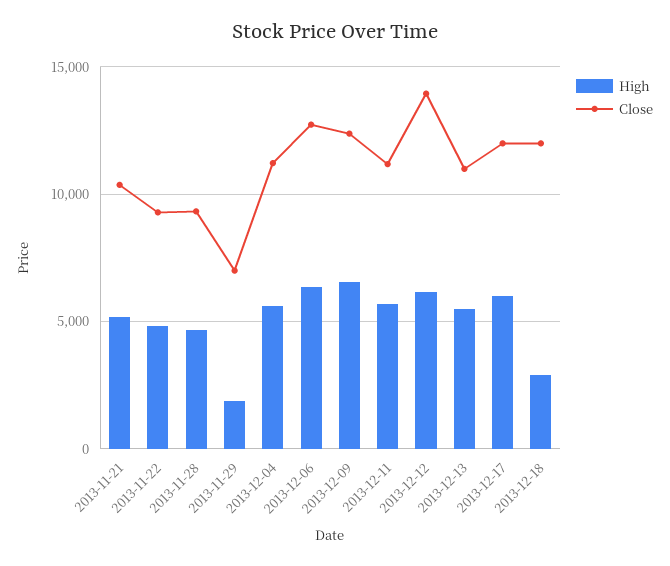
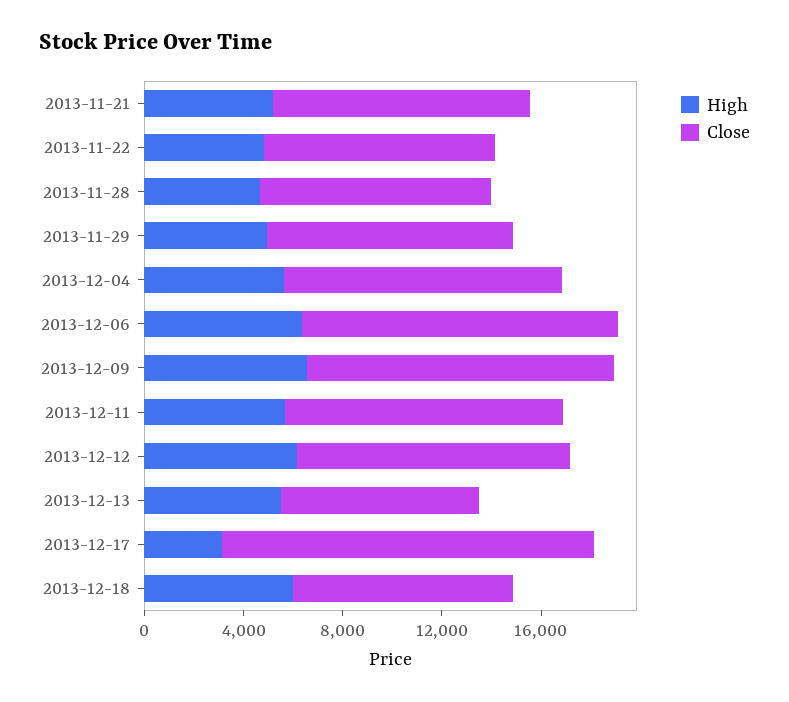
  {
    "High": {
      "2013-11-21": 5000,
      "2013-11-22": 5000,
      "2013-11-28": 4500,
-     "2013-11-29": 2000,
+     "2013-11-29": 5000,
      "2013-12-04": 5500,
      "2013-12-06": 6500,
      "2013-12-09": 6500,
      "2013-12-11": 5500,
      "2013-12-12": 6000,
      "2013-12-13": 5500,
-     "2013-12-17": 6000,
+     "2013-12-17": 3000,
-     "2013-12-18": 3000
+     "2013-12-18": 6000
    },
    "Close": {
      "2013-11-21": 10500,
      "2013-11-22": 9500,
      "2013-11-28": 9500,
-     "2013-11-29": 7000,
+     "2013-11-29": 10000,
      "2013-12-04": 11000,
      "2013-12-06": 12500,
      "2013-12-09": 12500,
      "2013-12-11": 11000,
-     "2013-12-12": 14000,
+     "2013-12-12": 11000,
-     "2013-12-13": 11000,
+     "2013-12-13": 8000,
-     "2013-12-17": 12000,
+     "2013-12-17": 15000,
-     "2013-12-18": 12000
+     "2013-12-18": 9000
    }
  }

